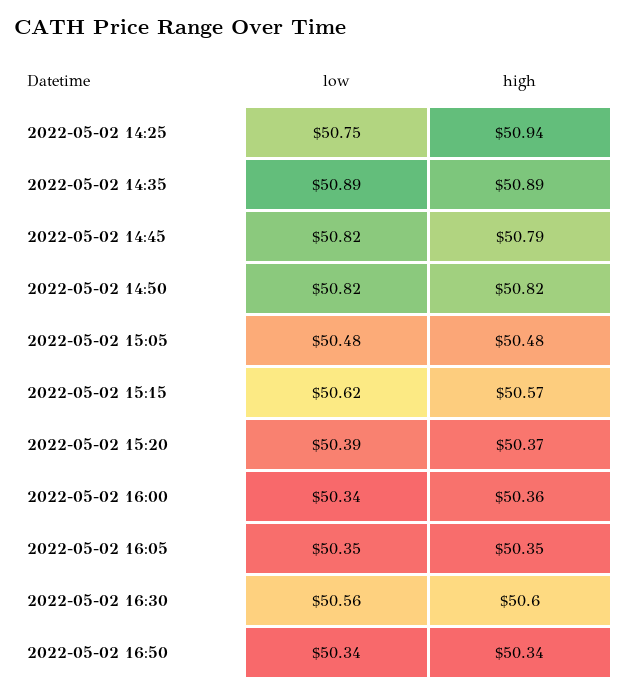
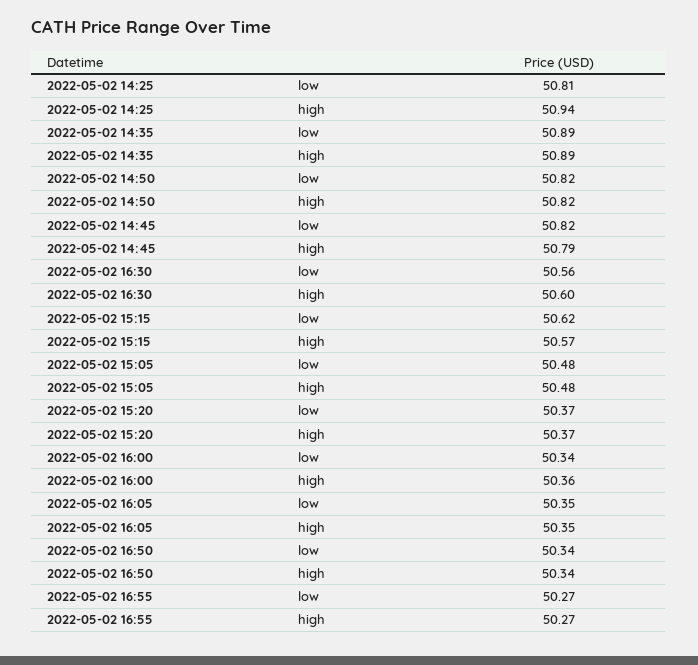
  {
    "low": {
-     "2022-05-02 14:25": 50.75,
+     "2022-05-02 14:25": 50.81,
      "2022-05-02 14:35": 50.89,
      "2022-05-02 14:45": 50.82,
      "2022-05-02 14:50": 50.82,
      "2022-05-02 15:05": 50.48,
      "2022-05-02 15:15": 50.62,
-     "2022-05-02 15:20": 50.39,
+     "2022-05-02 15:20": 50.37,
      "2022-05-02 16:00": 50.34,
      "2022-05-02 16:05": 50.35,
      "2022-05-02 16:30": 50.56,
-     "2022-05-02 16:50": 50.34
+     "2022-05-02 16:50": 50.34,
+     "2022-05-02 16:55": 50.27
    },
    "high": {
      "2022-05-02 14:25": 50.94,
      "2022-05-02 14:35": 50.89,
      "2022-05-02 14:45": 50.79,
      "2022-05-02 14:50": 50.82,
      "2022-05-02 15:05": 50.48,
      "2022-05-02 15:15": 50.57,
      "2022-05-02 15:20": 50.37,
      "2022-05-02 16:00": 50.36,
      "2022-05-02 16:05": 50.35,
      "2022-05-02 16:30": 50.6,
-     "2022-05-02 16:50": 50.34
+     "2022-05-02 16:50": 50.34,
+     "2022-05-02 16:55": 50.27
    }
  }

